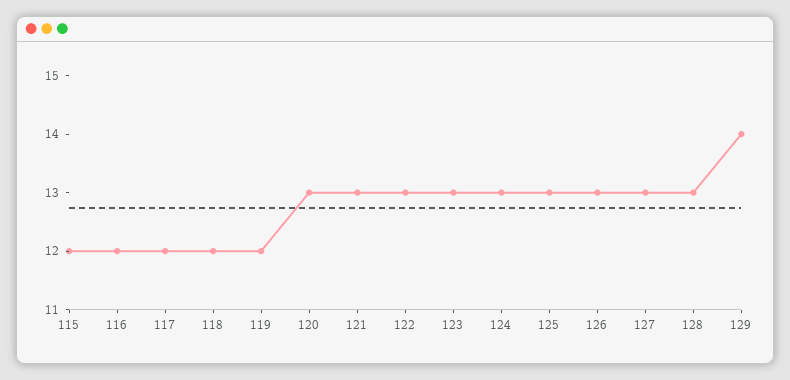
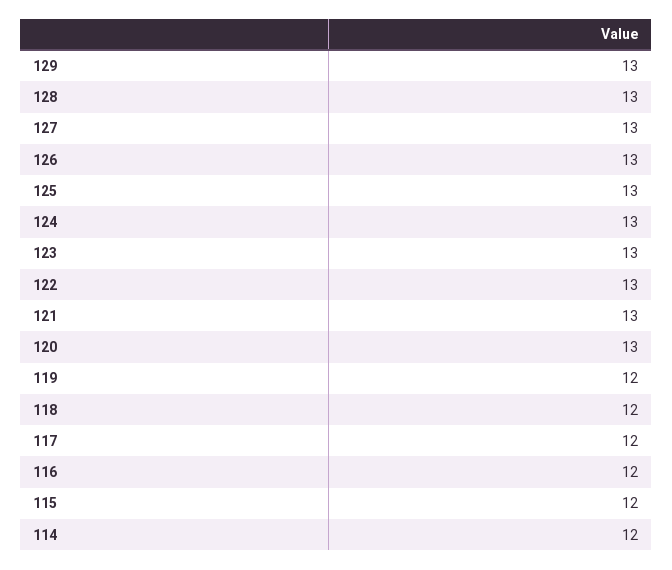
  {
    "115": 12,
    "116": 12,
    "117": 12,
    "118": 12,
    "119": 12,
    "120": 13,
    "121": 13,
    "122": 13,
    "123": 13,
    "124": 13,
    "125": 13,
    "126": 13,
    "127": 13,
    "128": 13,
-   "129": 14
+   "129": 13,
+   "114": 12
  }

